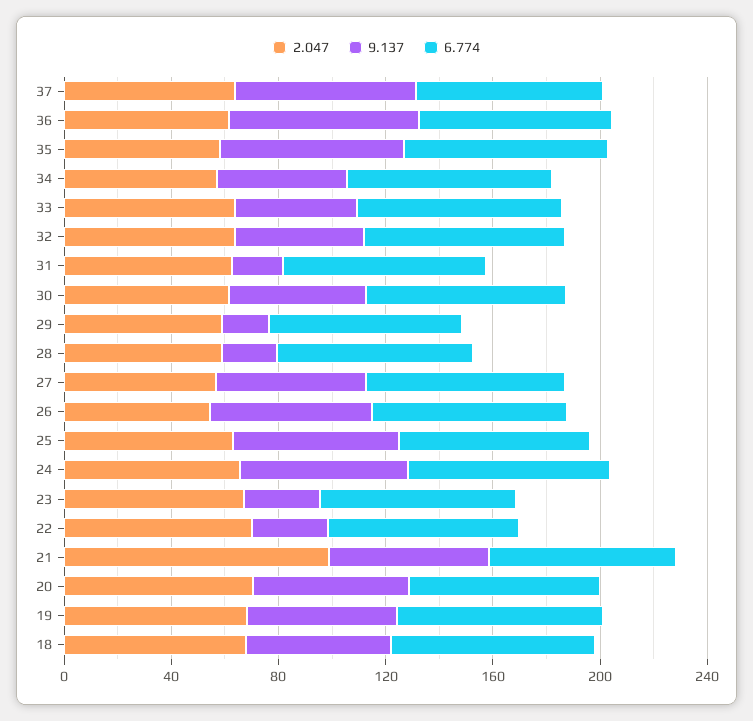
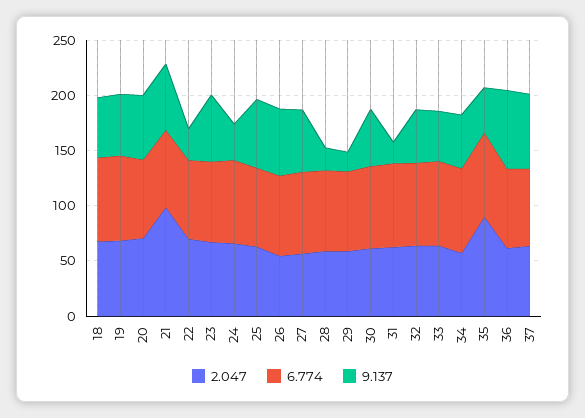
  {
    "2.047": {
      "37": 60,
      "36": 60,
-     "35": 60,
+     "35": 90,
      "34": 60,
      "33": 60,
      "32": 60,
      "31": 60,
      "30": 60,
      "29": 60,
      "28": 60,
      "27": 60,
      "26": 50,
      "25": 60,
      "24": 70,
      "23": 70,
      "22": 70,
      "21": 100,
      "20": 70,
      "19": 70,
      "18": 70
    },
    "9.137": {
      "37": 70,
      "36": 70,
-     "35": 70,
+     "35": 40,
      "34": 50,
      "33": 50,
      "32": 50,
      "31": 20,
      "30": 50,
      "29": 20,
      "28": 20,
      "27": 60,
      "26": 60,
      "25": 60,
-     "24": 60,
+     "24": 30,
-     "23": 30,
+     "23": 60,
      "22": 30,
      "21": 60,
      "20": 60,
      "19": 60,
      "18": 50
    },
    "6.774": {
      "37": 70,
      "36": 70,
      "35": 80,
      "34": 80,
      "33": 80,
      "32": 70,
      "31": 80,
      "30": 70,
      "29": 70,
      "28": 70,
      "27": 70,
      "26": 70,
      "25": 70,
      "24": 80,
      "23": 70,
      "22": 70,
      "21": 70,
      "20": 70,
      "19": 80,
      "18": 80
    }
  }

